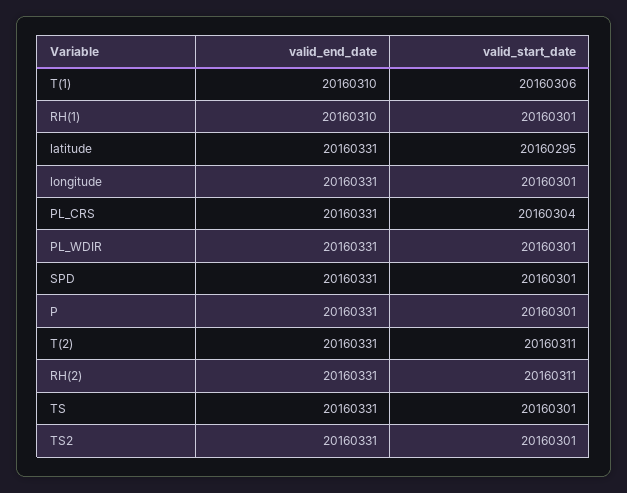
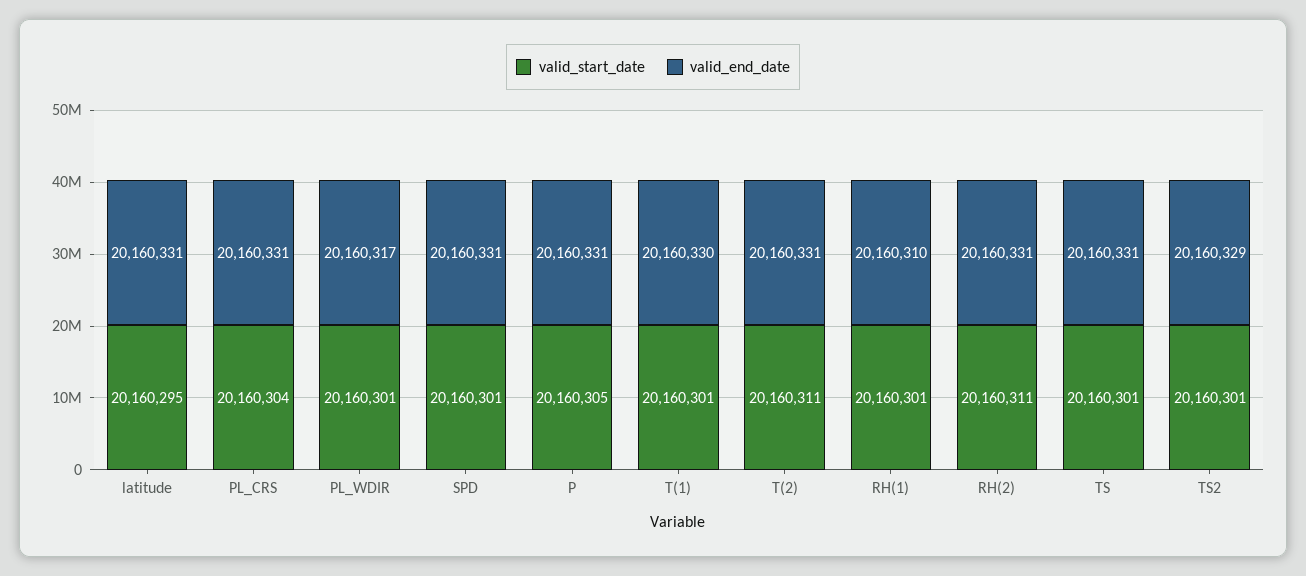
  {
    "valid_end_date": {
-     "T(1)": 20160310,
+     "T(1)": 20160330,
      "RH(1)": 20160310,
      "latitude": 20160331,
-     "longitude": 20160331,
      "PL_CRS": 20160331,
-     "PL_WDIR": 20160331,
+     "PL_WDIR": 20160317,
      "SPD": 20160331,
      "P": 20160331,
      "T(2)": 20160331,
      "RH(2)": 20160331,
      "TS": 20160331,
-     "TS2": 20160331
+     "TS2": 20160329
    },
    "valid_start_date": {
-     "T(1)": 20160306,
+     "T(1)": 20160301,
      "RH(1)": 20160301,
      "latitude": 20160295,
-     "longitude": 20160301,
      "PL_CRS": 20160304,
      "PL_WDIR": 20160301,
      "SPD": 20160301,
-     "P": 20160301,
+     "P": 20160305,
      "T(2)": 20160311,
      "RH(2)": 20160311,
      "TS": 20160301,
      "TS2": 20160301
    }
  }

